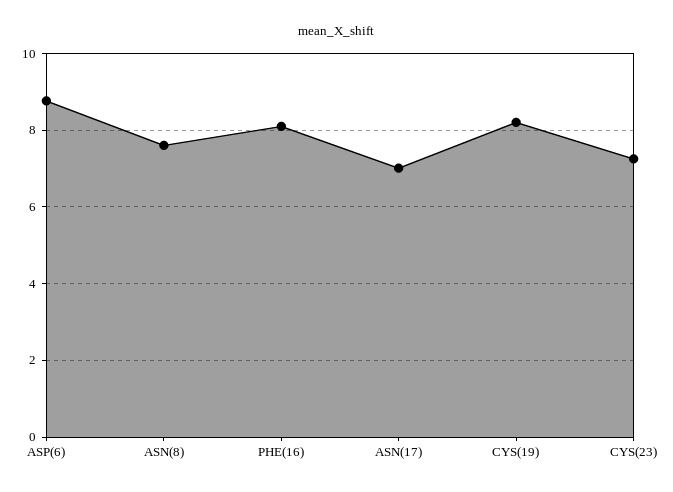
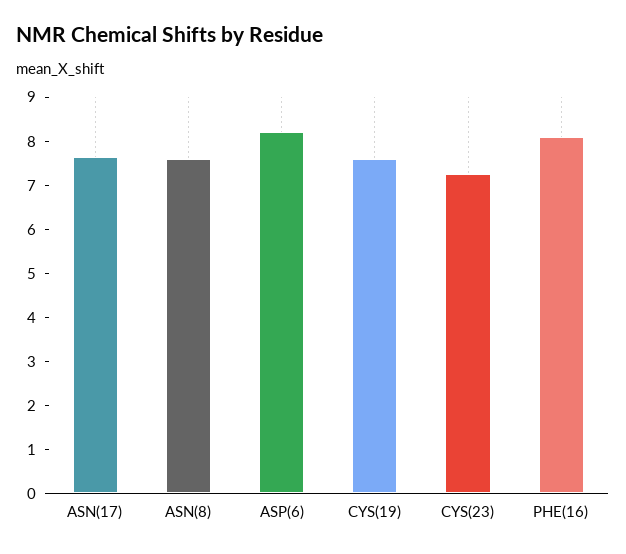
  {
-   "ASP(6)": 8.8,
+   "ASP(6)": 8.2,
    "ASN(8)": 7.6,
    "PHE(16)": 8,
-   "ASN(17)": 7,
+   "ASN(17)": 7.6,
-   "CYS(19)": 8.2,
+   "CYS(19)": 7.6,
    "CYS(23)": 7.2
  }

